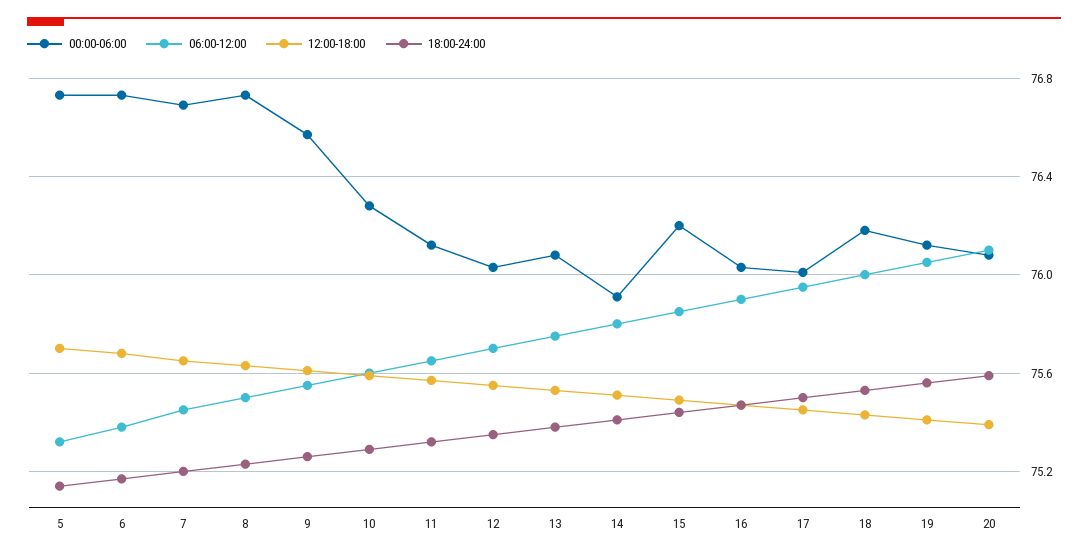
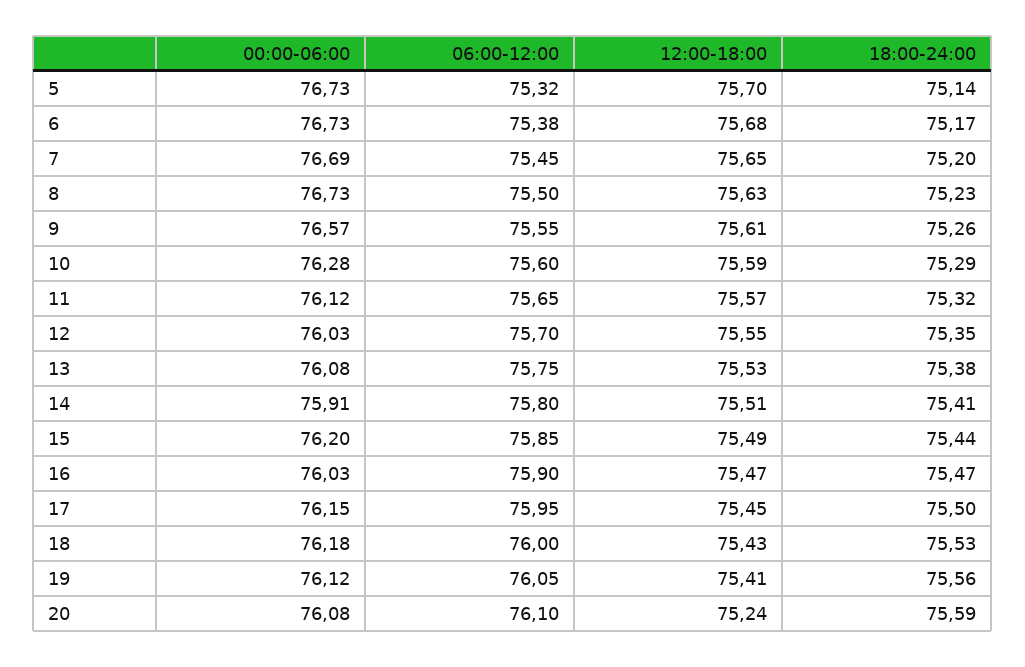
  {
    "00:00-06:00": {
      "5": 76.73,
      "6": 76.73,
      "7": 76.69,
      "8": 76.73,
      "9": 76.57,
      "10": 76.28,
      "11": 76.12,
      "12": 76.03,
      "13": 76.08,
      "14": 75.91,
      "15": 76.2,
      "16": 76.03,
-     "17": 76,
+     "17": 76.15,
      "18": 76.18,
      "19": 76.12,
      "20": 76.08
    },
    "06:00-12:00": {
      "5": 75.32,
      "6": 75.38,
      "7": 75.45,
      "8": 75.5,
      "9": 75.55,
      "10": 75.6,
      "11": 75.65,
      "12": 75.7,
      "13": 75.75,
      "14": 75.8,
      "15": 75.85,
      "16": 75.9,
      "17": 75.95,
      "18": 76,
      "19": 76.05,
      "20": 76.1
    },
    "12:00-18:00": {
      "5": 75.7,
      "6": 75.68,
      "7": 75.65,
      "8": 75.63,
      "9": 75.61,
      "10": 75.59,
      "11": 75.57,
      "12": 75.55,
      "13": 75.53,
      "14": 75.51,
      "15": 75.49,
      "16": 75.47,
      "17": 75.45,
      "18": 75.43,
      "19": 75.41,
-     "20": 75.4
+     "20": 75.24
    },
    "18:00-24:00": {
      "5": 75.14,
      "6": 75.17,
      "7": 75.2,
      "8": 75.23,
      "9": 75.26,
      "10": 75.29,
      "11": 75.32,
      "12": 75.35,
      "13": 75.38,
      "14": 75.41,
      "15": 75.44,
      "16": 75.47,
      "17": 75.5,
      "18": 75.53,
      "19": 75.56,
      "20": 75.59
    }
  }

